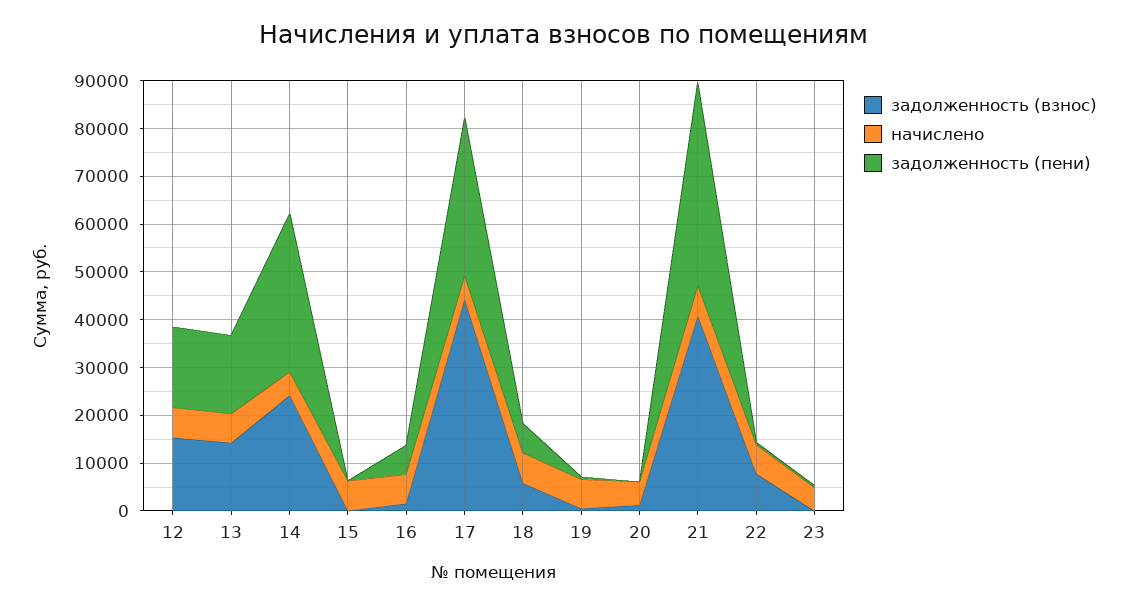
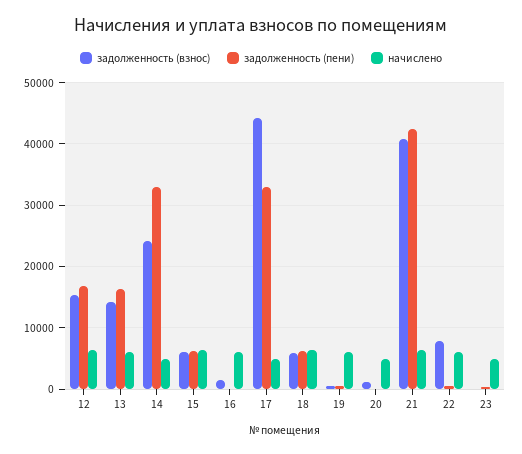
  {
    "задолженность (взнос)": {
      "12": 15000,
      "13": 14000,
      "14": 24000,
-     "15": 0,
+     "15": 6000,
      "16": 2000,
      "17": 44000,
      "18": 6000,
      "19": 1000,
      "20": 1000,
      "21": 41000,
      "22": 8000,
      "23": 0
    },
    "начислено": {
      "12": 6000,
      "13": 6000,
      "14": 5000,
      "15": 6000,
      "16": 6000,
      "17": 5000,
      "18": 6000,
      "19": 6000,
      "20": 5000,
      "21": 6000,
      "22": 6000,
      "23": 5000
    },
    "задолженность (пени)": {
      "12": 17000,
      "13": 16000,
      "14": 33000,
-     "15": 0,
+     "15": 6000,
-     "16": 6000,
+     "16": 0,
      "17": 33000,
      "18": 6000,
      "19": 1000,
      "20": 0,
      "21": 42000,
      "22": 1000,
      "23": 0
    }
  }

